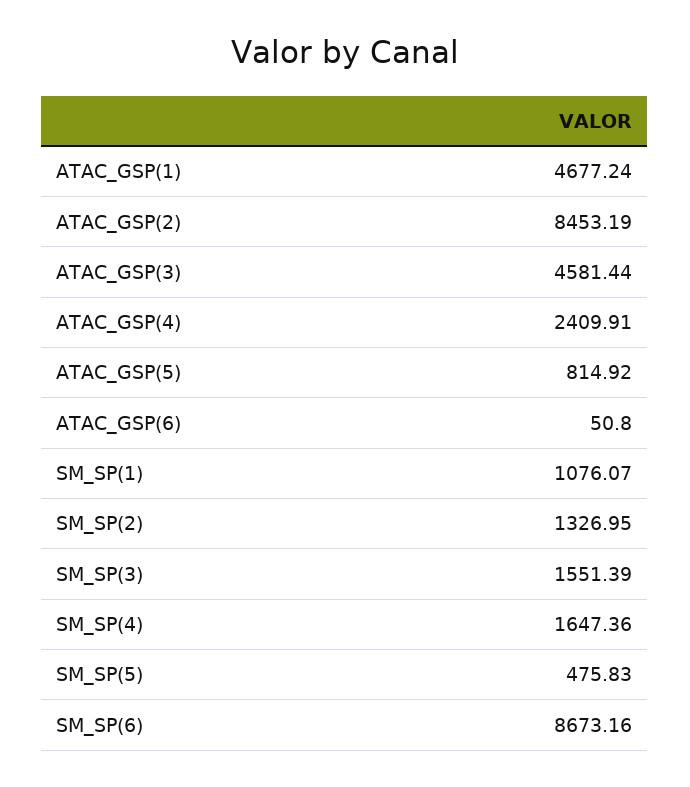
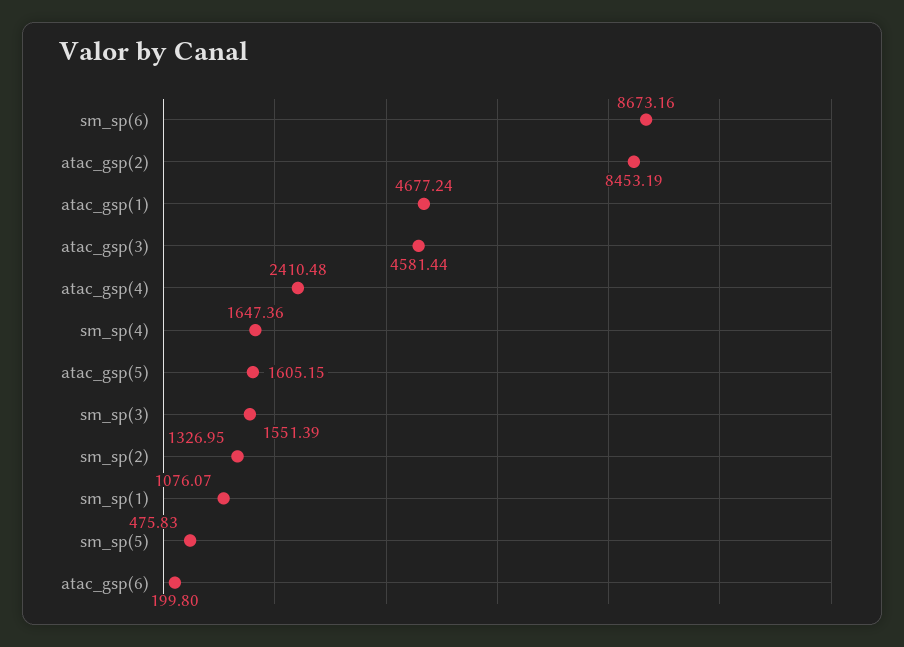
  {
    "ATAC_GSP(1)": 4677.24,
    "ATAC_GSP(2)": 8453.19,
    "ATAC_GSP(3)": 4581.44,
-   "ATAC_GSP(4)": 2409.91,
+   "ATAC_GSP(4)": 2410.48,
-   "ATAC_GSP(5)": 814.92,
+   "ATAC_GSP(5)": 1605.15,
-   "ATAC_GSP(6)": 50.8,
+   "ATAC_GSP(6)": 199.8,
    "SM_SP(1)": 1076.07,
    "SM_SP(2)": 1326.95,
    "SM_SP(3)": 1551.39,
    "SM_SP(4)": 1647.36,
    "SM_SP(5)": 475.83,
    "SM_SP(6)": 8673.16
  }

